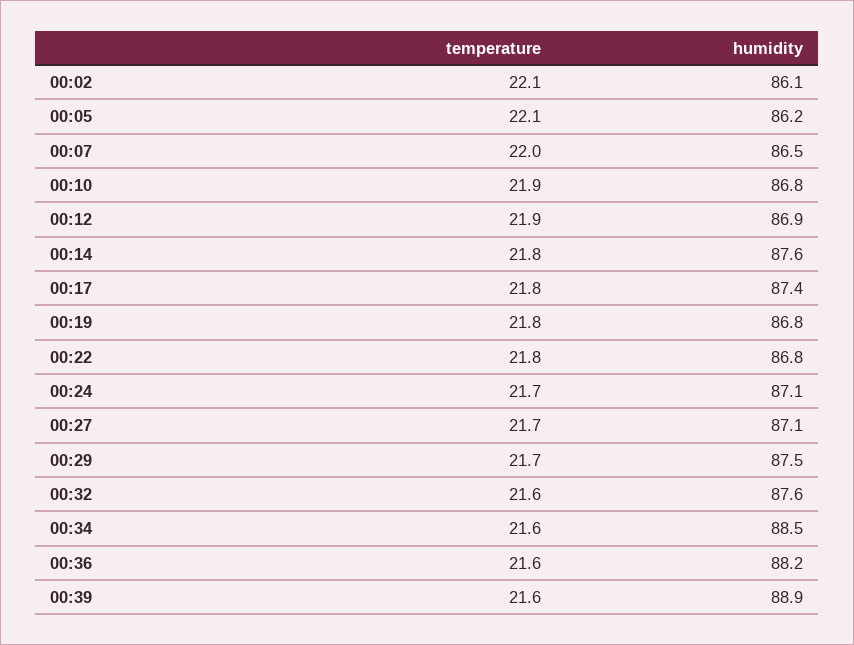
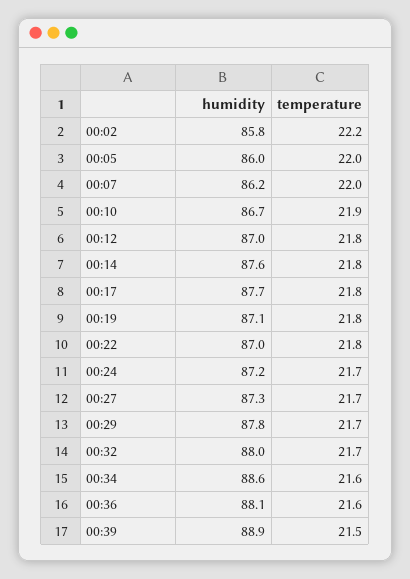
  {
    "temperature": {
-     "00:02": 22.1,
+     "00:02": 22.2,
-     "00:05": 22.1,
+     "00:05": 22,
      "00:07": 22,
      "00:10": 21.9,
-     "00:12": 21.9,
+     "00:12": 21.8,
      "00:14": 21.8,
      "00:17": 21.8,
      "00:19": 21.8,
      "00:22": 21.8,
      "00:24": 21.7,
      "00:27": 21.7,
      "00:29": 21.7,
-     "00:32": 21.6,
+     "00:32": 21.7,
      "00:34": 21.6,
      "00:36": 21.6,
-     "00:39": 21.6
+     "00:39": 21.5
    },
    "humidity": {
-     "00:02": 86.1,
+     "00:02": 85.8,
-     "00:05": 86.2,
+     "00:05": 86,
-     "00:07": 86.5,
+     "00:07": 86.2,
-     "00:10": 86.8,
+     "00:10": 86.7,
-     "00:12": 86.9,
+     "00:12": 87,
      "00:14": 87.6,
-     "00:17": 87.4,
+     "00:17": 87.7,
-     "00:19": 86.8,
+     "00:19": 87.1,
-     "00:22": 86.8,
+     "00:22": 87,
-     "00:24": 87.1,
+     "00:24": 87.2,
-     "00:27": 87.1,
+     "00:27": 87.3,
-     "00:29": 87.5,
+     "00:29": 87.8,
-     "00:32": 87.6,
+     "00:32": 88,
-     "00:34": 88.5,
+     "00:34": 88.6,
-     "00:36": 88.2,
+     "00:36": 88.1,
      "00:39": 88.9
    }
  }

